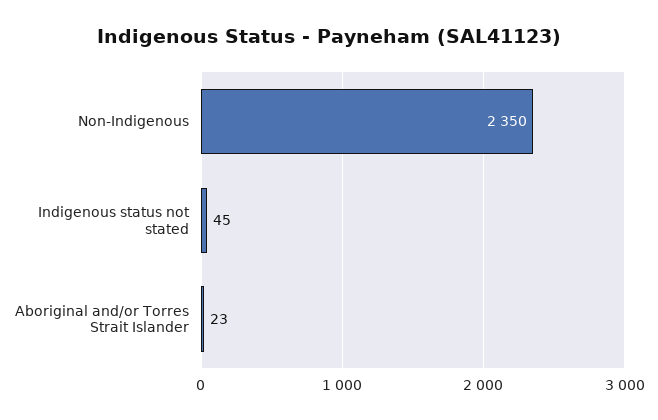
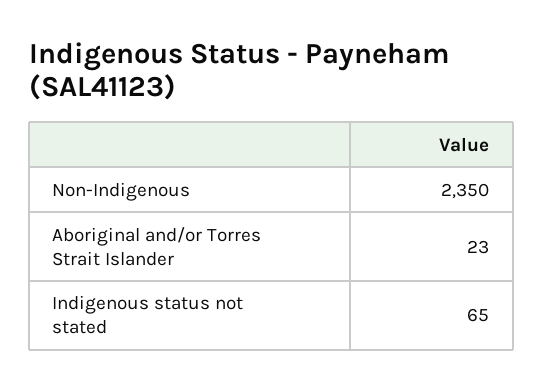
  {
    "Non-Indigenous": 2350,
-   "Indigenous status not stated": 45,
+   "Indigenous status not stated": 65,
    "Aboriginal and/or Torres Strait Islander": 23
  }

